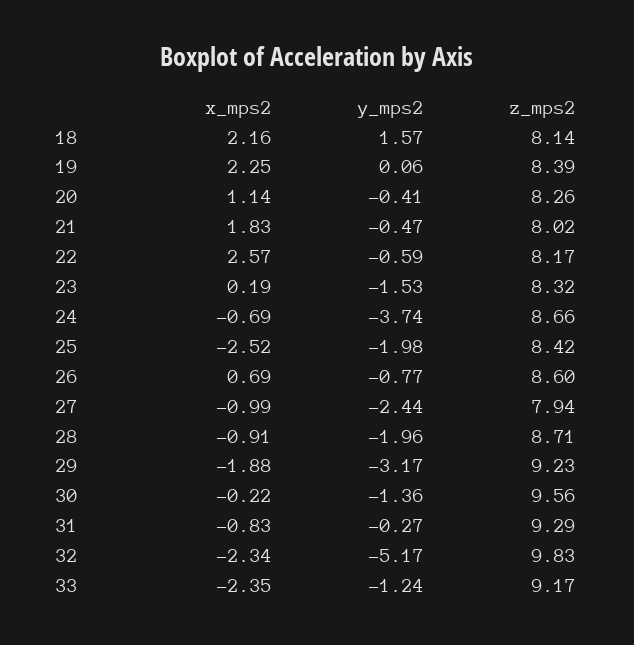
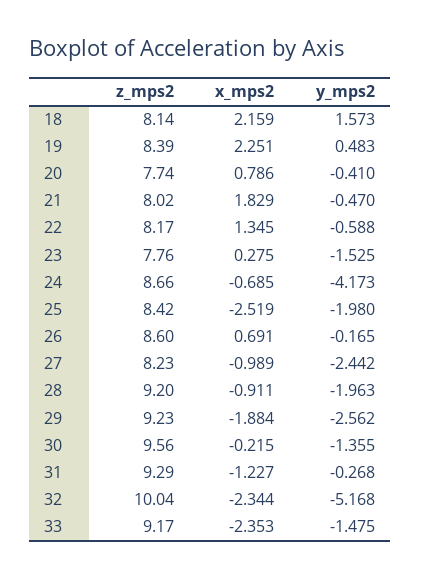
  {
    "x_mps2": {
      "18": 2.159,
      "19": 2.251,
-     "20": 1.14,
+     "20": 0.786,
      "21": 1.829,
-     "22": 2.57,
+     "22": 1.345,
-     "23": 0.19,
+     "23": 0.275,
      "24": -0.685,
      "25": -2.519,
      "26": 0.691,
      "27": -0.989,
      "28": -0.911,
      "29": -1.884,
      "30": -0.215,
-     "31": -0.83,
+     "31": -1.227,
      "32": -2.344,
      "33": -2.353
    },
    "y_mps2": {
      "18": 1.573,
-     "19": 0.06,
+     "19": 0.483,
      "20": -0.41,
      "21": -0.47,
      "22": -0.588,
      "23": -1.525,
-     "24": -3.74,
+     "24": -4.173,
      "25": -1.98,
-     "26": -0.77,
+     "26": -0.165,
      "27": -2.442,
      "28": -1.963,
-     "29": -3.17,
+     "29": -2.562,
      "30": -1.355,
      "31": -0.268,
      "32": -5.168,
-     "33": -1.24
+     "33": -1.475
    },
    "z_mps2": {
      "18": 8.14,
      "19": 8.39,
-     "20": 8.26,
+     "20": 7.74,
      "21": 8.02,
      "22": 8.17,
-     "23": 8.32,
+     "23": 7.76,
      "24": 8.66,
      "25": 8.42,
      "26": 8.6,
-     "27": 7.94,
+     "27": 8.23,
-     "28": 8.71,
+     "28": 9.2,
      "29": 9.23,
      "30": 9.56,
      "31": 9.29,
-     "32": 9.83,
+     "32": 10.04,
      "33": 9.17
    }
  }

